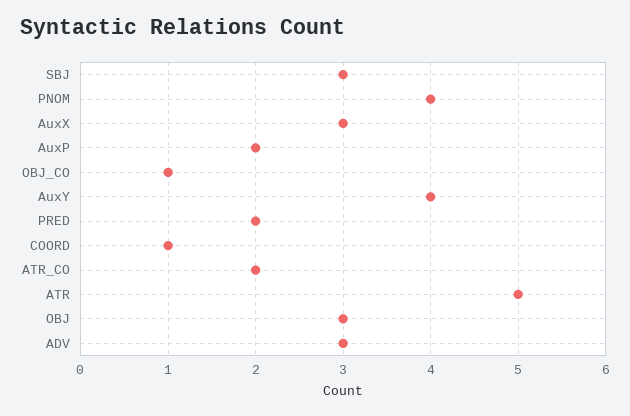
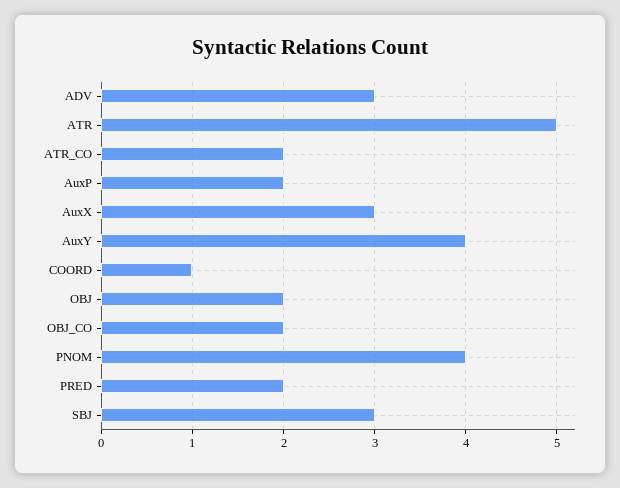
  {
    "SBJ": 3,
    "PNOM": 4,
    "AuxX": 3,
    "AuxP": 2,
-   "OBJ_CO": 1,
+   "OBJ_CO": 2,
    "AuxY": 4,
    "PRED": 2,
    "COORD": 1,
    "ATR_CO": 2,
    "ATR": 5,
-   "OBJ": 3,
+   "OBJ": 2,
    "ADV": 3
  }

